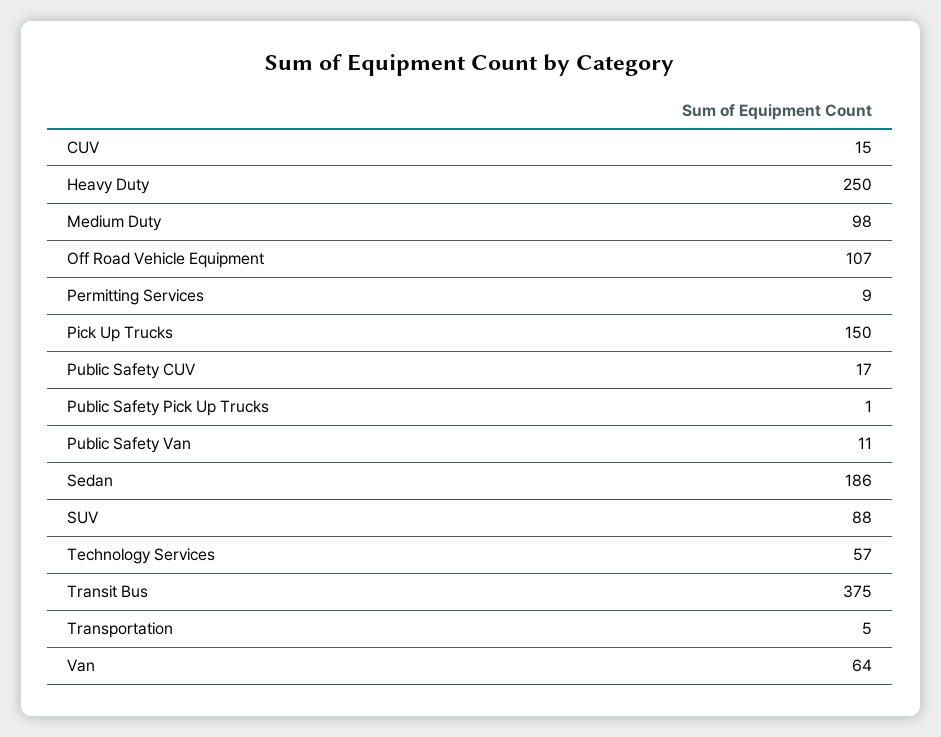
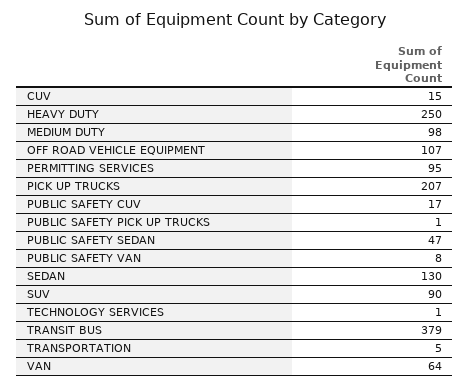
  {
    "CUV": 15,
    "Heavy Duty": 250,
    "Medium Duty": 98,
    "Off Road Vehicle Equipment": 107,
-   "Permitting Services": 9,
+   "Permitting Services": 95,
-   "Pick Up Trucks": 150,
+   "Pick Up Trucks": 207,
    "Public Safety CUV": 17,
    "Public Safety Pick Up Trucks": 1,
-   "Public Safety Van": 11,
+   "Public Safety Van": 8,
-   "Sedan": 186,
+   "Sedan": 130,
-   "SUV": 88,
+   "SUV": 90,
-   "Technology Services": 57,
+   "Technology Services": 1,
-   "Transit Bus": 375,
+   "Transit Bus": 379,
    "Transportation": 5,
-   "Van": 64
+   "Van": 64,
+   "PUBLIC SAFETY SEDAN": 47
  }

